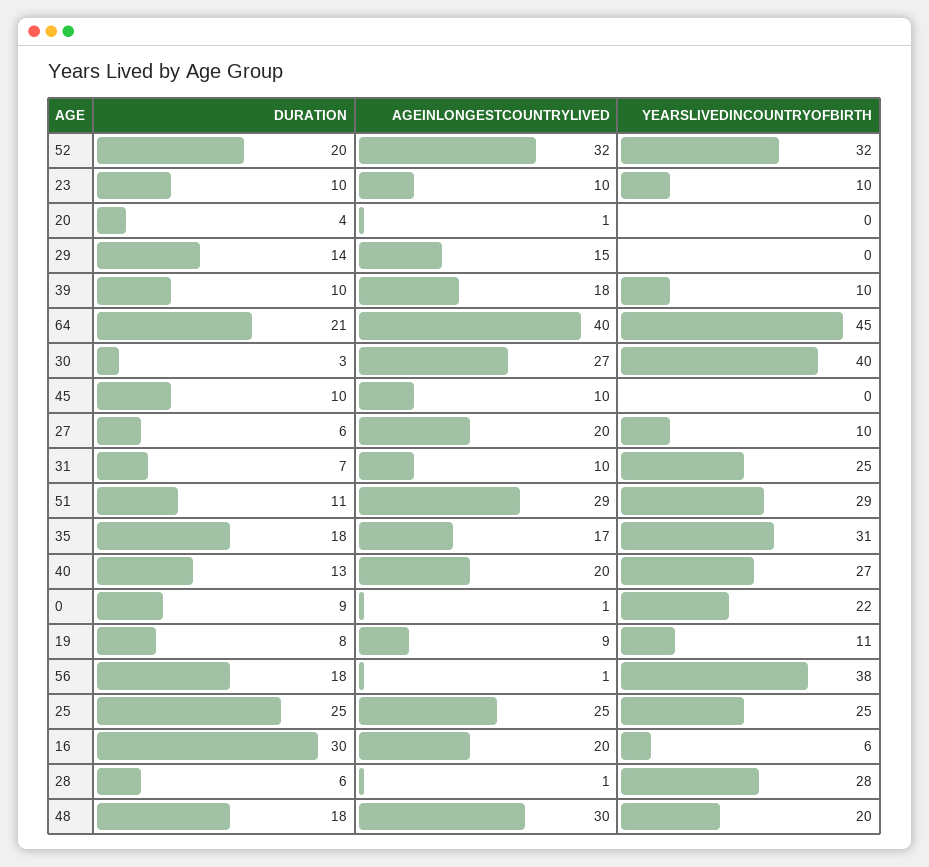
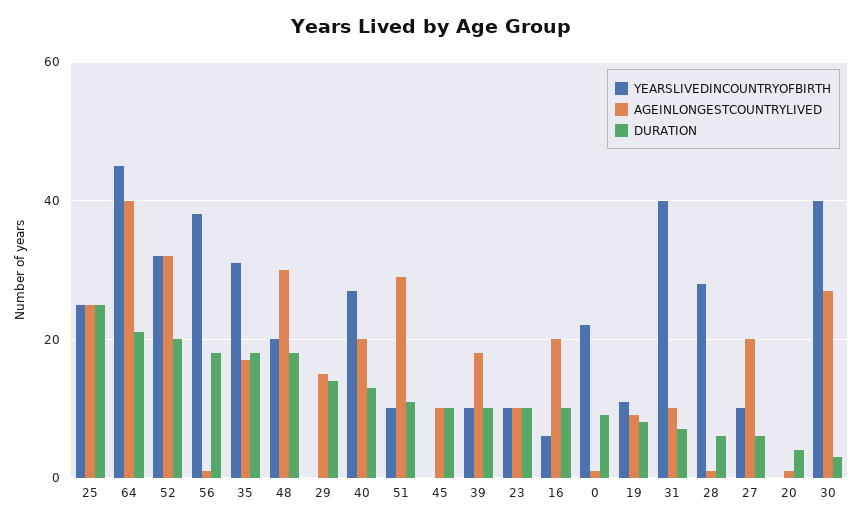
  {
    "DURATION": {
      "52": 20,
      "23": 10,
      "20": 4,
      "29": 14,
      "39": 10,
      "64": 21,
      "30": 3,
      "45": 10,
      "27": 6,
      "31": 7,
      "51": 11,
      "35": 18,
      "40": 13,
      "0": 9,
      "19": 8,
      "56": 18,
      "25": 25,
-     "16": 30,
+     "16": 10,
      "28": 6,
      "48": 18
    },
    "AGEINLONGESTCOUNTRYLIVED": {
      "52": 32,
      "23": 10,
      "20": 1,
      "29": 15,
      "39": 18,
      "64": 40,
      "30": 27,
      "45": 10,
      "27": 20,
      "31": 10,
      "51": 29,
      "35": 17,
      "40": 20,
      "0": 1,
      "19": 9,
      "56": 1,
      "25": 25,
      "16": 20,
      "28": 1,
      "48": 30
    },
    "YEARSLIVEDINCOUNTRYOFBIRTH": {
      "52": 32,
      "23": 10,
      "20": 0,
      "29": 0,
      "39": 10,
      "64": 45,
      "30": 40,
      "45": 0,
      "27": 10,
-     "31": 25,
+     "31": 40,
-     "51": 29,
+     "51": 10,
      "35": 31,
      "40": 27,
      "0": 22,
      "19": 11,
      "56": 38,
      "25": 25,
      "16": 6,
      "28": 28,
      "48": 20
    }
  }

